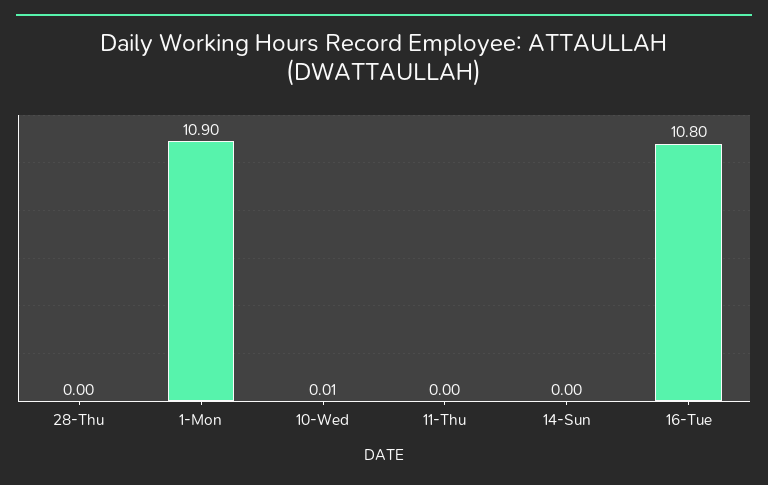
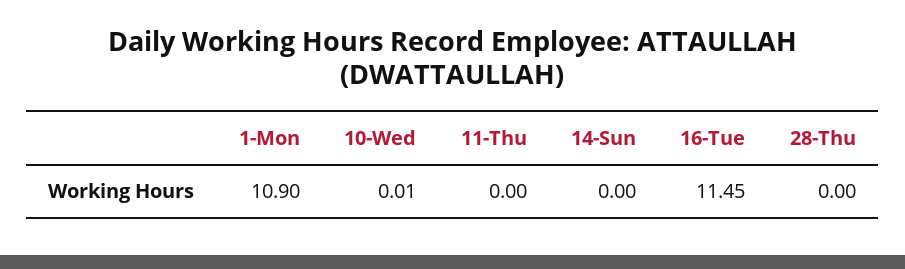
  {
    "28-Thu": 0,
    "1-Mon": 10.9,
    "10-Wed": 0.01,
    "11-Thu": 0,
    "14-Sun": 0,
-   "16-Tue": 10.8
+   "16-Tue": 11.45
  }

